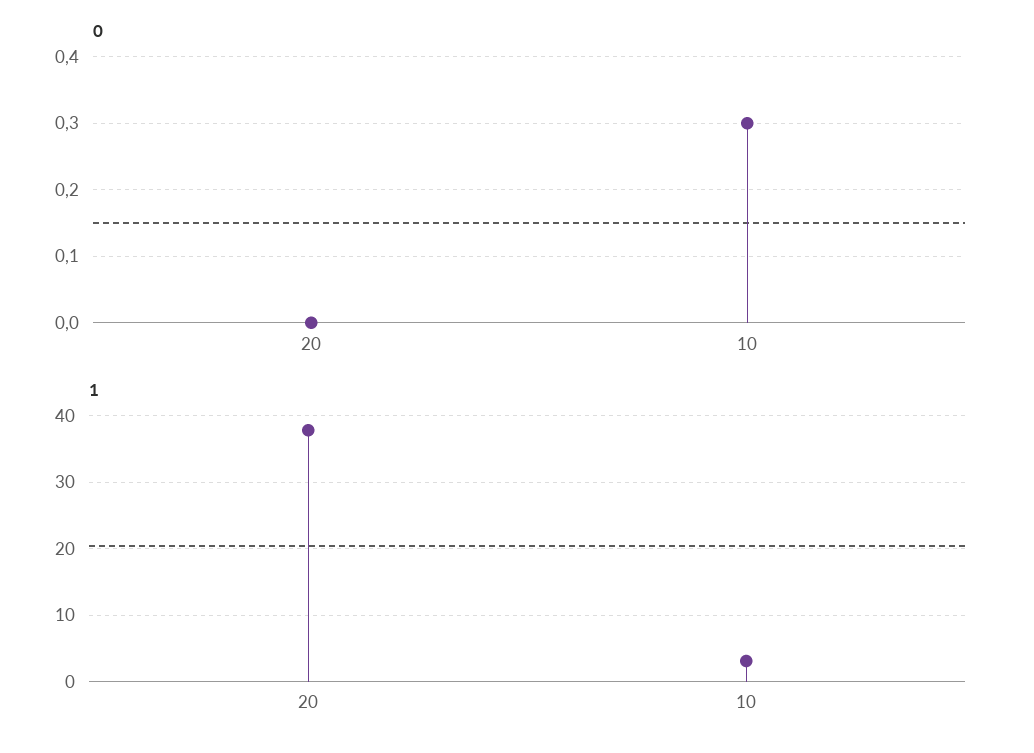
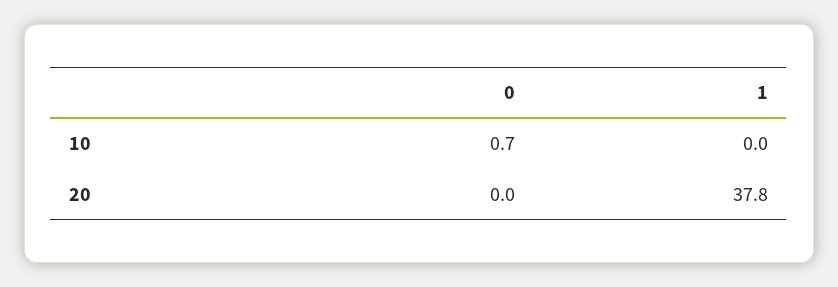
  {
    "0": {
      "20": 0,
-     "10": 0.3
+     "10": 0.7
    },
    "1": {
      "20": 37.8,
-     "10": 3
+     "10": 0
    }
  }

